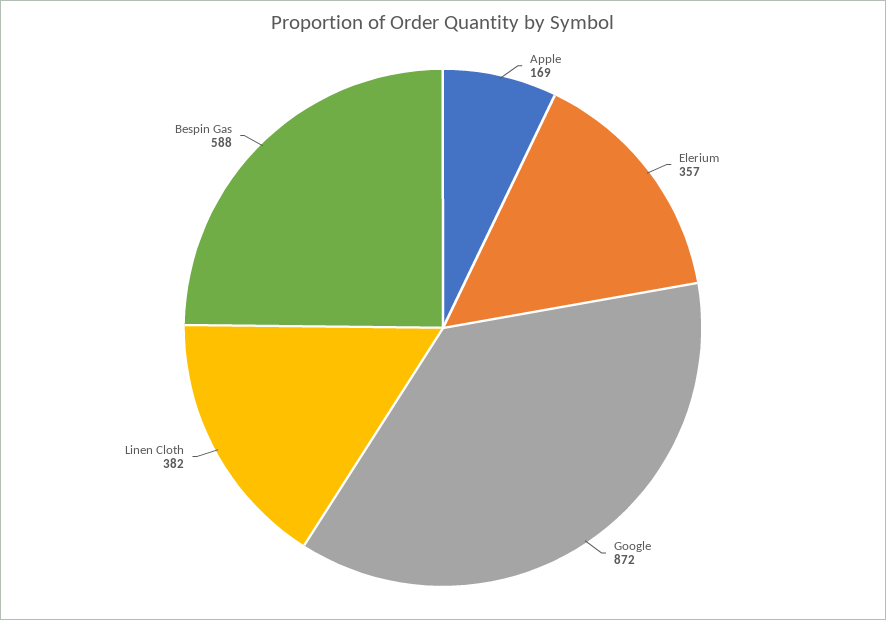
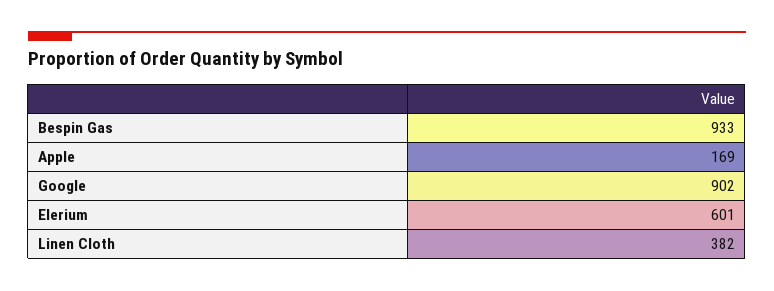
  {
    "Apple": 169,
-   "Elerium": 357,
+   "Elerium": 601,
-   "Google": 872,
+   "Google": 902,
    "Linen Cloth": 382,
-   "Bespin Gas": 588
+   "Bespin Gas": 933
  }

